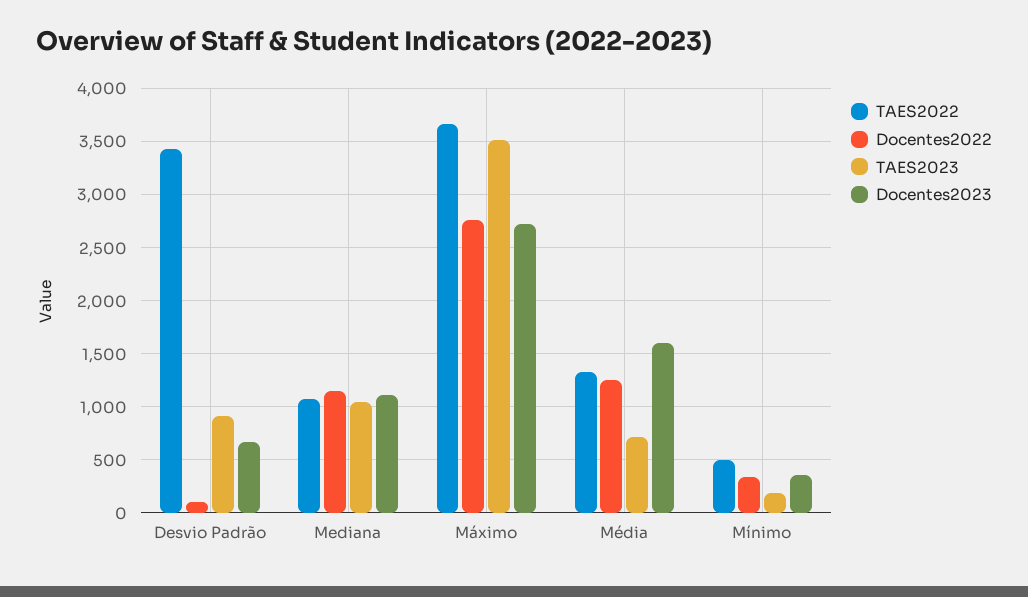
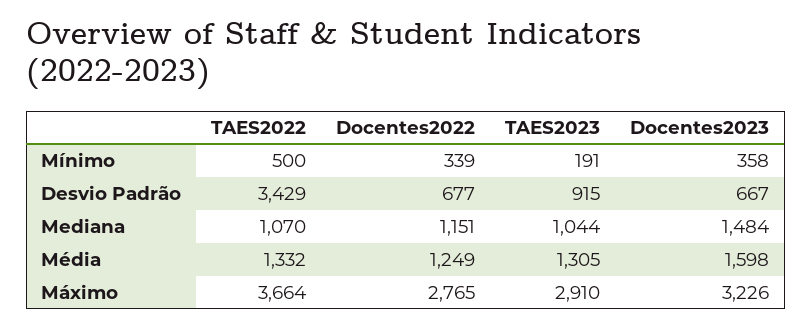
  {
    "TAES2022": {
      "Desvio Padrão": 3429,
      "Mediana": 1070,
      "Máximo": 3664,
      "Média": 1332,
      "Mínimo": 500
    },
    "Docentes2022": {
-     "Desvio Padrão": 100,
+     "Desvio Padrão": 677,
      "Mediana": 1151,
      "Máximo": 2765,
      "Média": 1249,
      "Mínimo": 339
    },
    "TAES2023": {
      "Desvio Padrão": 915,
      "Mediana": 1044,
-     "Máximo": 3500,
+     "Máximo": 2910,
-     "Média": 700,
+     "Média": 1305,
      "Mínimo": 191
    },
    "Docentes2023": {
      "Desvio Padrão": 667,
-     "Mediana": 1100,
+     "Mediana": 1484,
-     "Máximo": 2700,
+     "Máximo": 3226,
      "Média": 1598,
      "Mínimo": 358
    }
  }

